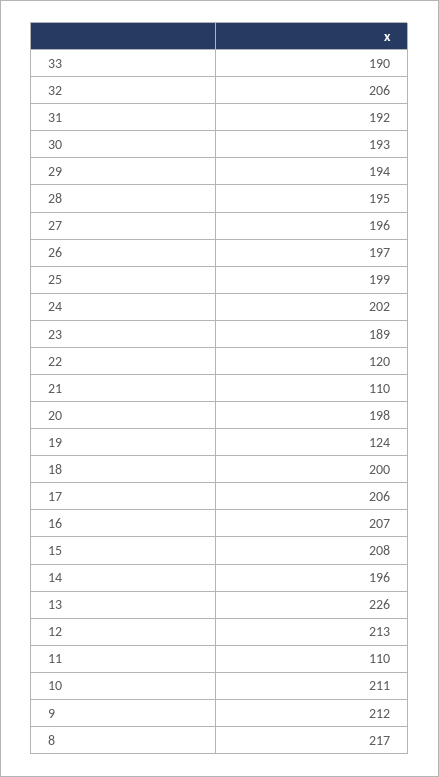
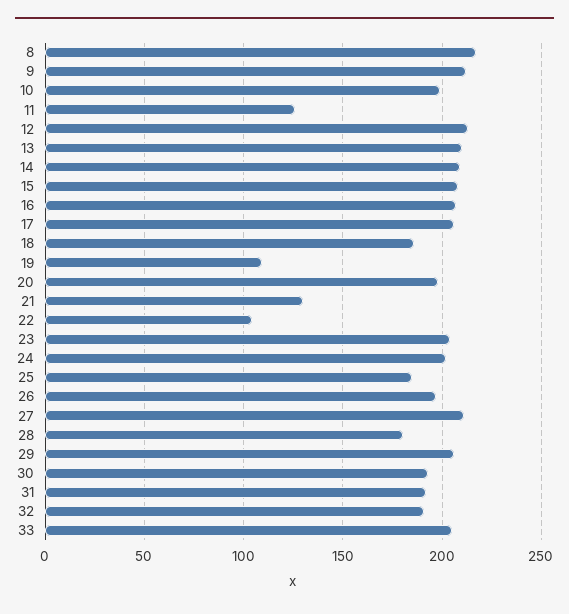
  {
-   "33": 190,
+   "33": 205,
-   "32": 206,
+   "32": 190,
    "31": 192,
    "30": 193,
-   "29": 194,
+   "29": 205,
-   "28": 195,
+   "28": 180,
-   "27": 196,
+   "27": 210,
    "26": 197,
-   "25": 199,
+   "25": 185,
    "24": 202,
-   "23": 189,
+   "23": 205,
-   "22": 120,
+   "22": 105,
-   "21": 110,
+   "21": 130,
    "20": 198,
-   "19": 124,
+   "19": 110,
-   "18": 200,
+   "18": 185,
    "17": 206,
    "16": 207,
    "15": 208,
-   "14": 196,
+   "14": 210,
-   "13": 226,
+   "13": 210,
    "12": 213,
-   "11": 110,
+   "11": 125,
-   "10": 211,
+   "10": 200,
    "9": 212,
    "8": 217
  }

